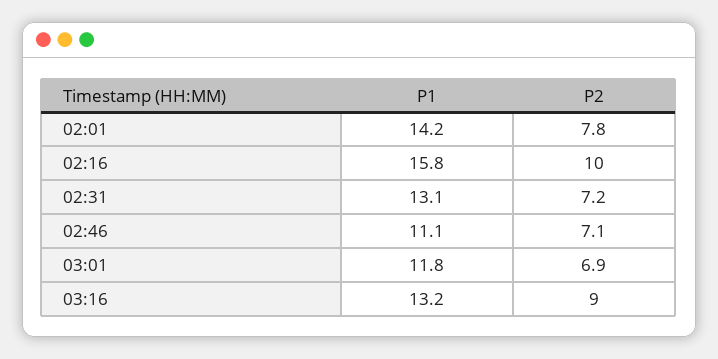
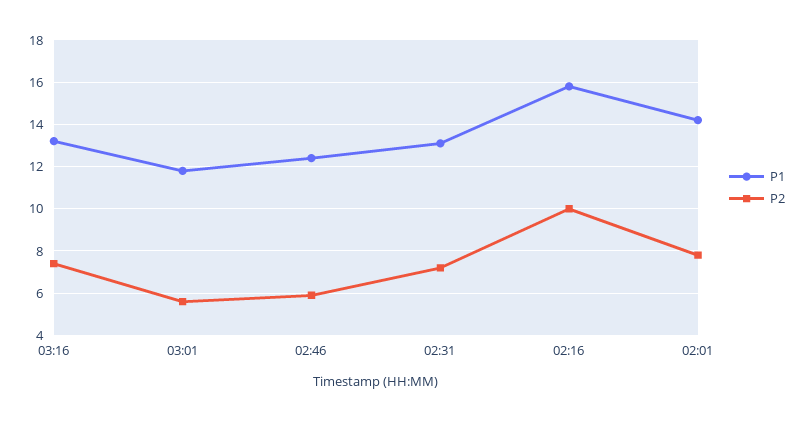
  {
    "P1": {
      "02:01": 14.2,
      "02:16": 15.8,
      "02:31": 13.1,
-     "02:46": 11.1,
+     "02:46": 12.5,
      "03:01": 11.8,
      "03:16": 13.2
    },
    "P2": {
      "02:01": 7.8,
      "02:16": 10,
      "02:31": 7.2,
-     "02:46": 7.1,
+     "02:46": 6,
-     "03:01": 6.9,
+     "03:01": 5.5,
-     "03:16": 9
+     "03:16": 7.5
    }
  }

